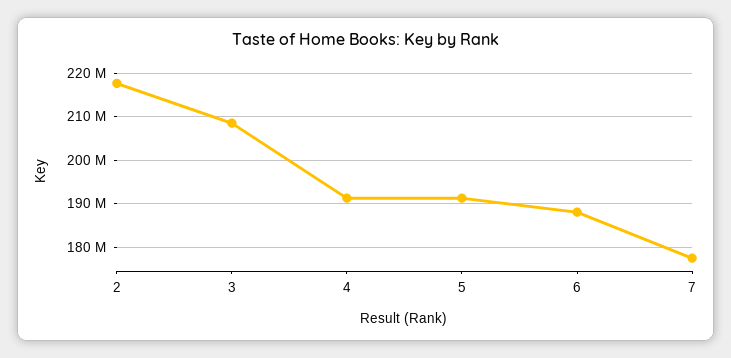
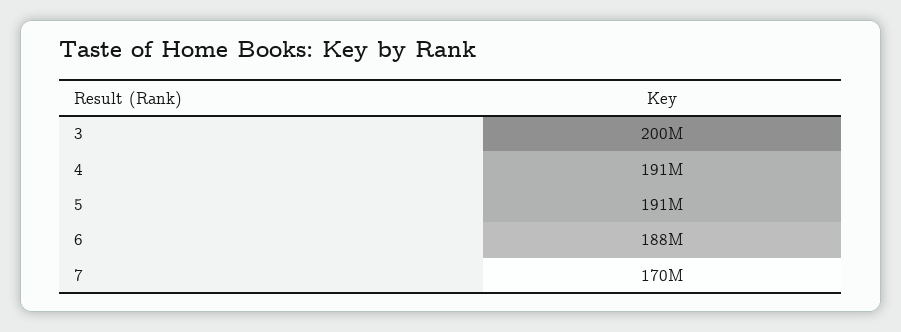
  {
-   "2": 218000000,
-   "3": 208000000,
+   "3": 200000000,
    "4": 191000000,
    "5": 191000000,
    "6": 188000000,
-   "7": 178000000
+   "7": 170000000
  }

